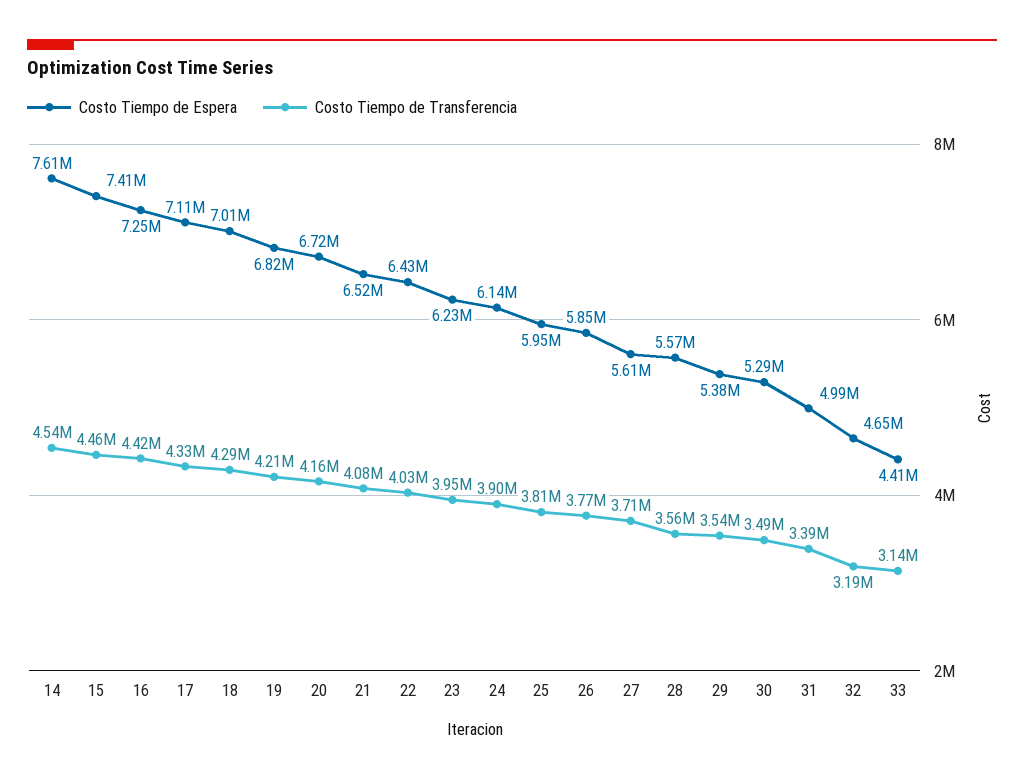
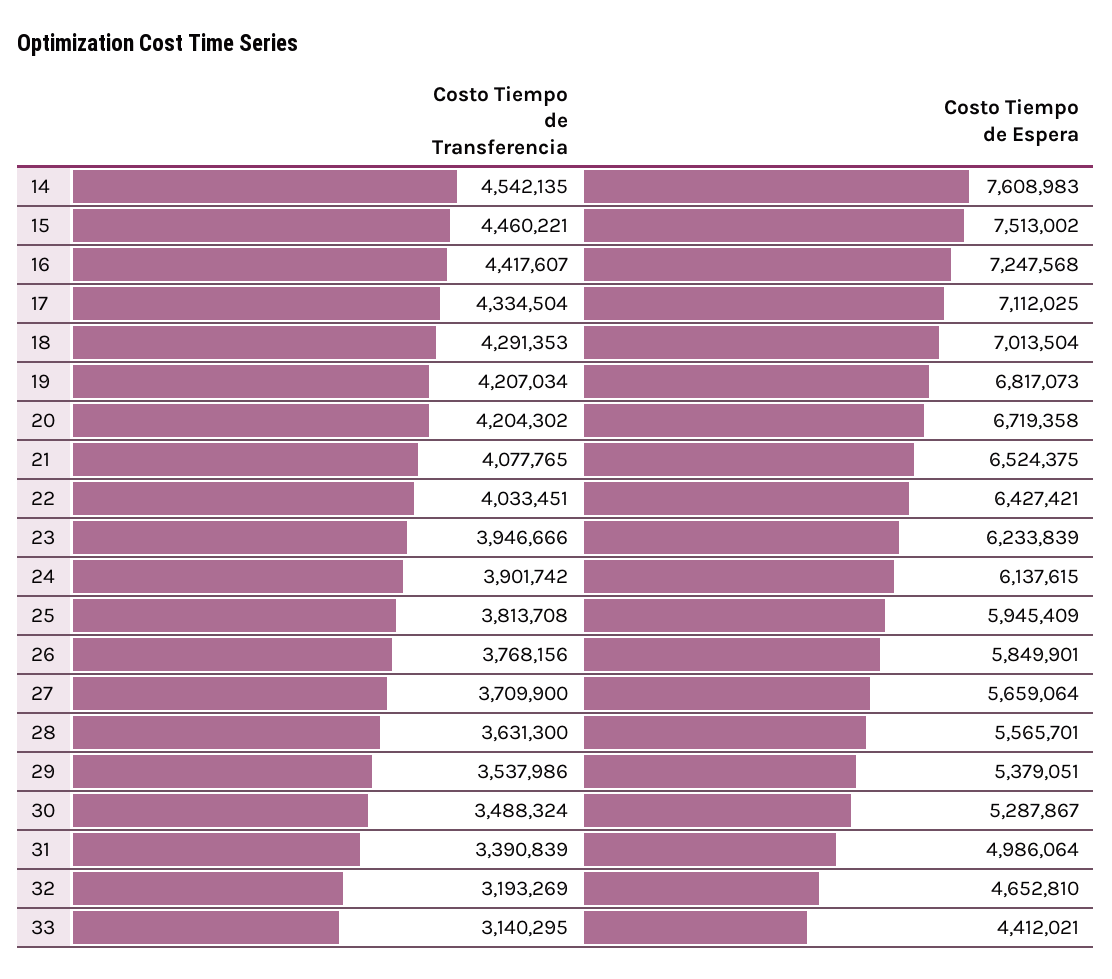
  {
    "Costo Tiempo de Espera": {
      "14": 7608983,
-     "15": 7410000,
+     "15": 7513002,
      "16": 7247568,
      "17": 7112025,
      "18": 7013504,
      "19": 6817073,
      "20": 6719358,
      "21": 6524375,
      "22": 6427421,
      "23": 6233839,
      "24": 6137615,
      "25": 5945409,
      "26": 5849901,
-     "27": 5610000,
+     "27": 5659064,
      "28": 5565701,
      "29": 5379051,
      "30": 5287867,
      "31": 4986064,
      "32": 4652810,
      "33": 4412021
    },
    "Costo Tiempo de Transferencia": {
      "14": 4542135,
      "15": 4460221,
      "16": 4417607,
      "17": 4334504,
      "18": 4291353,
      "19": 4207034,
-     "20": 4160000,
+     "20": 4204302,
      "21": 4077765,
      "22": 4033451,
      "23": 3946666,
      "24": 3901742,
      "25": 3813708,
      "26": 3768156,
      "27": 3709900,
-     "28": 3560000,
+     "28": 3631300,
      "29": 3537986,
      "30": 3488324,
      "31": 3390839,
      "32": 3193269,
      "33": 3140295
    }
  }

